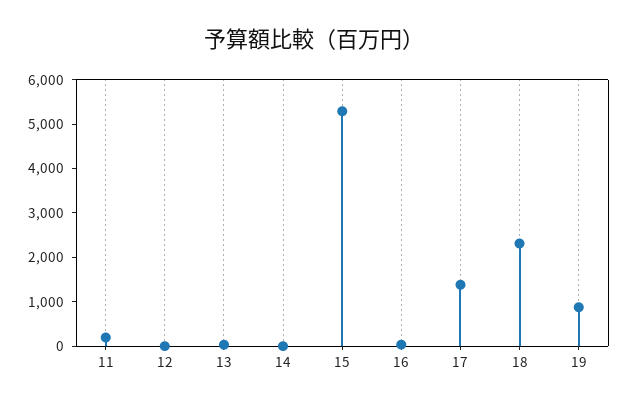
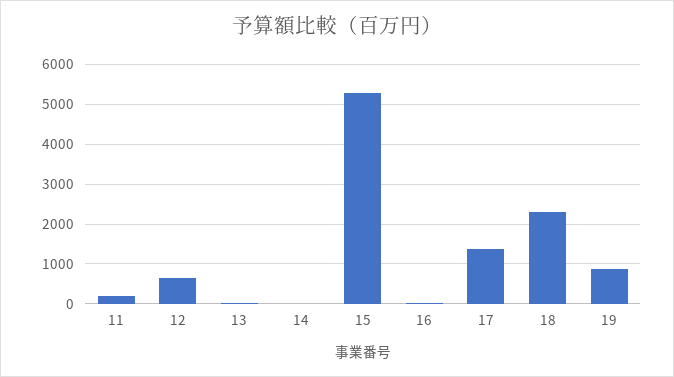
  {
    "11": 200,
-   "12": 0,
+   "12": 600,
    "13": 0,
    "14": 0,
    "15": 5200,
    "16": 0,
    "17": 1400,
    "18": 2400,
    "19": 800
  }

